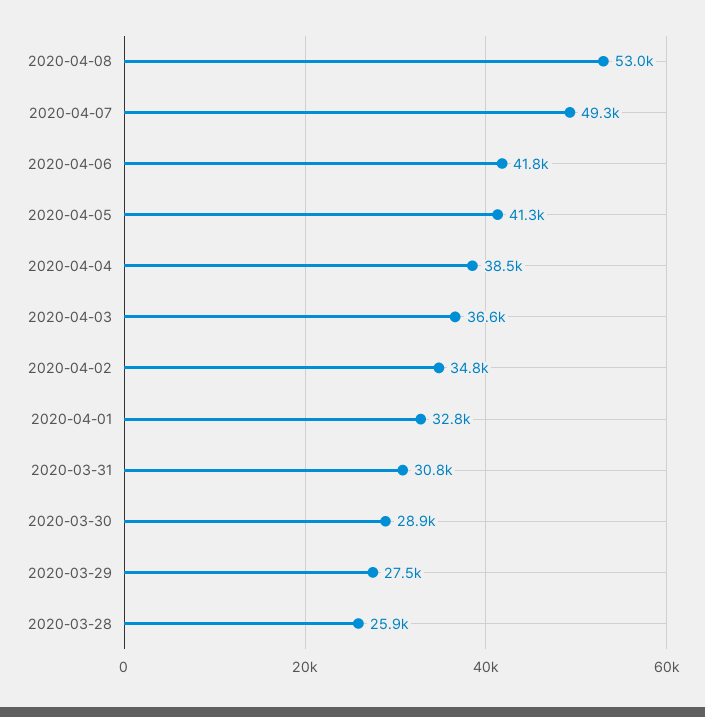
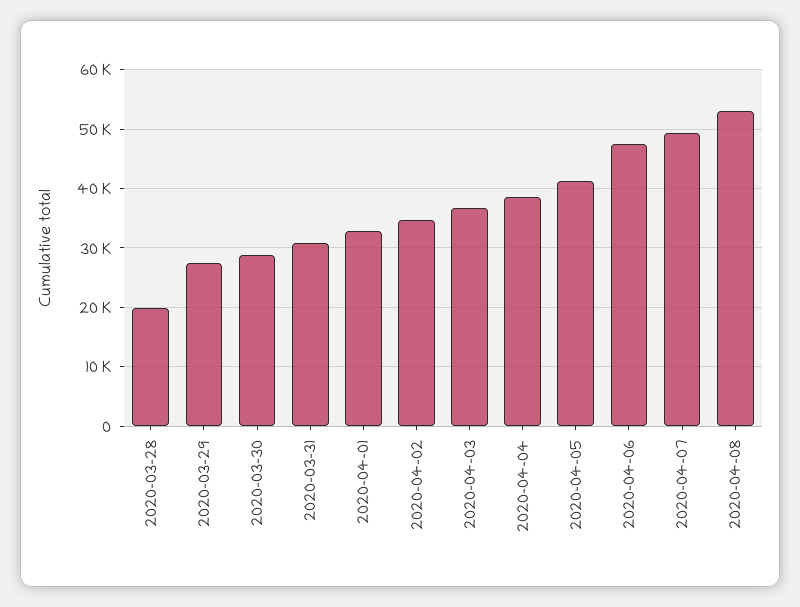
  {
    "2020-04-08": 53000,
    "2020-04-07": 49300,
-   "2020-04-06": 41800,
+   "2020-04-06": 48000,
    "2020-04-05": 41300,
    "2020-04-04": 38500,
    "2020-04-03": 36600,
    "2020-04-02": 34800,
    "2020-04-01": 32800,
    "2020-03-31": 30800,
    "2020-03-30": 28900,
    "2020-03-29": 27500,
-   "2020-03-28": 25900
+   "2020-03-28": 20000
  }

